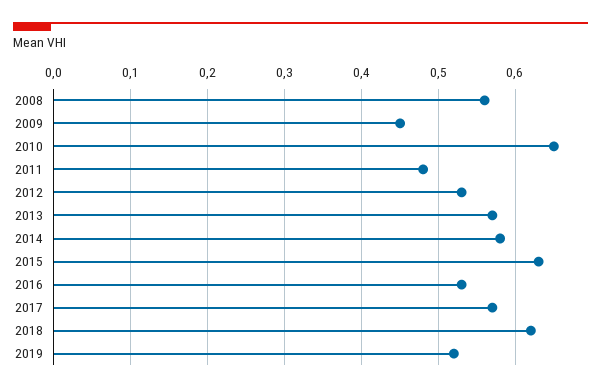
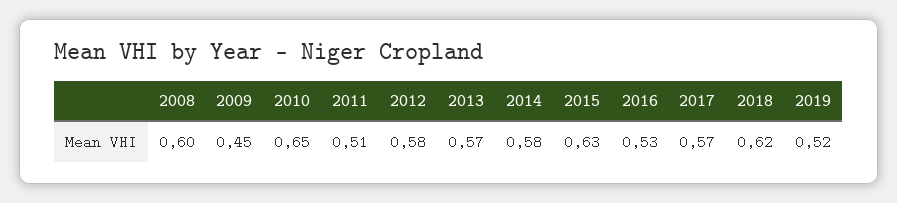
  {
-   "2008": 0.56,
+   "2008": 0.6,
    "2009": 0.45,
    "2010": 0.65,
-   "2011": 0.48,
+   "2011": 0.51,
-   "2012": 0.53,
+   "2012": 0.58,
    "2013": 0.57,
    "2014": 0.58,
    "2015": 0.63,
    "2016": 0.53,
    "2017": 0.57,
    "2018": 0.62,
    "2019": 0.52
  }

